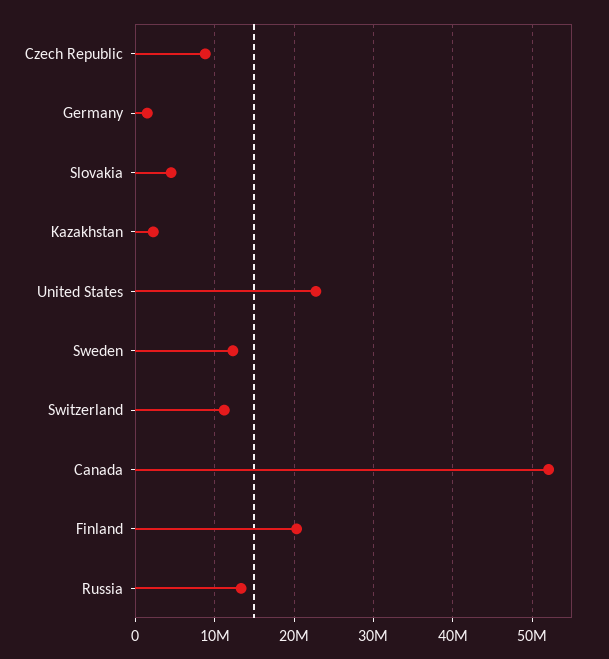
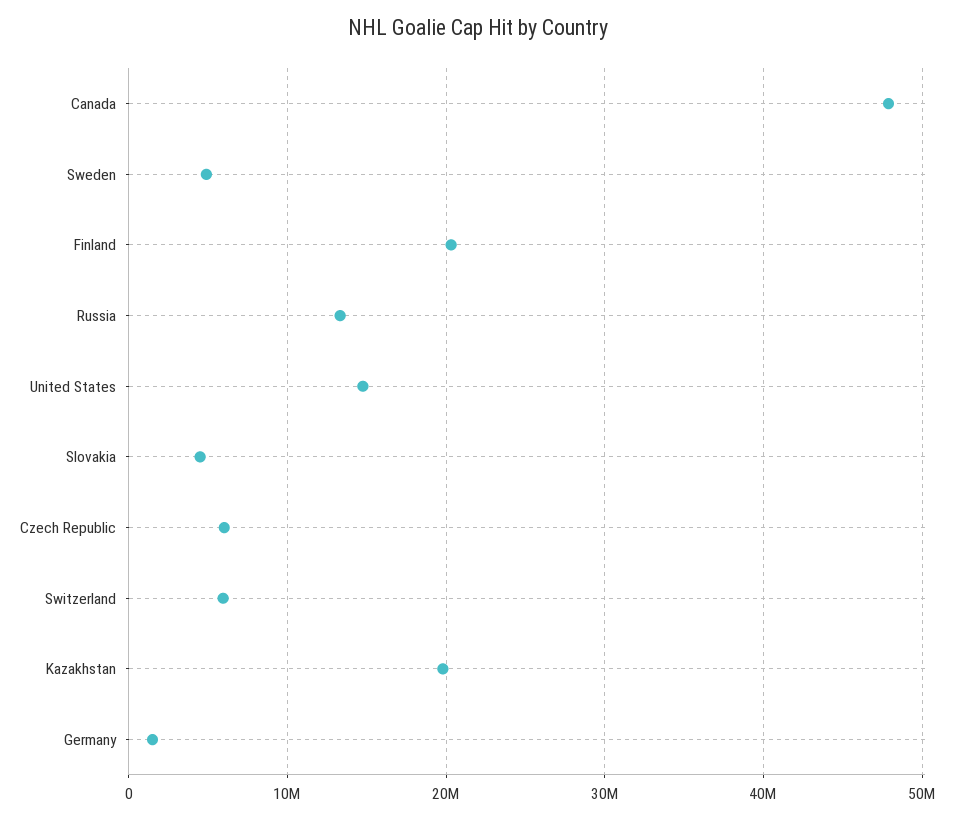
  {
-   "Czech Republic": 9000000,
+   "Czech Republic": 6000000,
    "Germany": 2000000,
    "Slovakia": 5000000,
-   "Kazakhstan": 2000000,
+   "Kazakhstan": 20000000,
-   "United States": 23000000,
+   "United States": 15000000,
-   "Sweden": 12000000,
+   "Sweden": 5000000,
-   "Switzerland": 11000000,
+   "Switzerland": 6000000,
-   "Canada": 52000000,
+   "Canada": 48000000,
    "Finland": 20000000,
    "Russia": 13000000
  }

